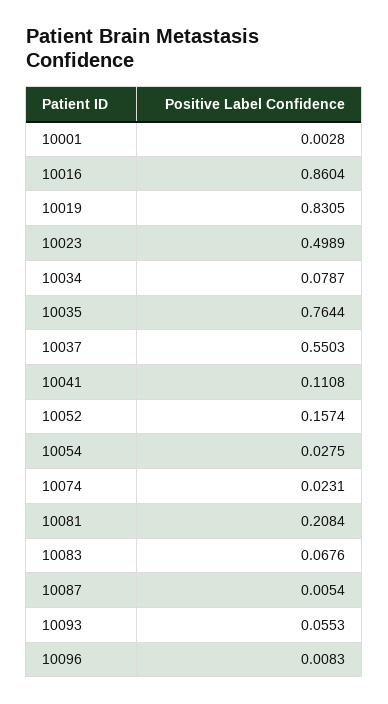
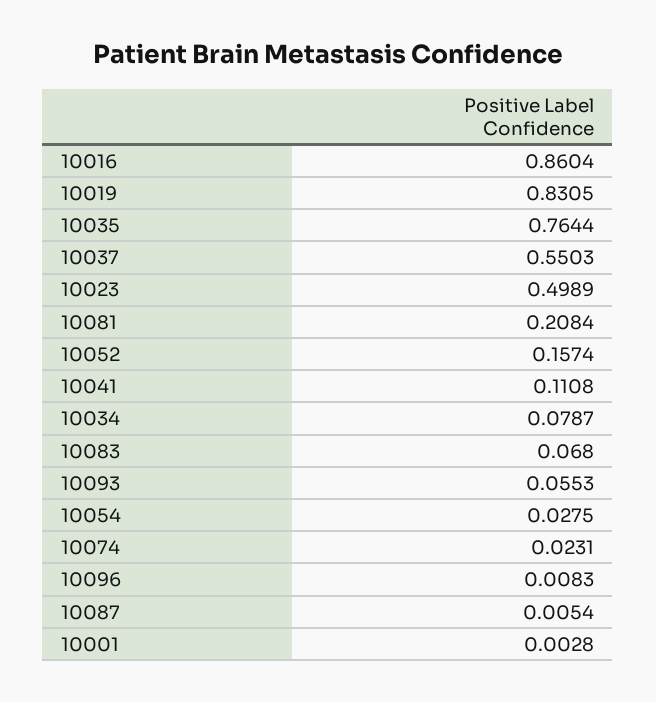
  {
    "10001": 0.0028,
    "10016": 0.8604,
    "10019": 0.8305,
    "10023": 0.4989,
    "10034": 0.0787,
    "10035": 0.7644,
    "10037": 0.5503,
    "10041": 0.1108,
    "10052": 0.1574,
    "10054": 0.0275,
    "10074": 0.0231,
    "10081": 0.2084,
-   "10083": 0.0676,
+   "10083": 0.068,
    "10087": 0.0054,
    "10093": 0.0553,
    "10096": 0.0083
  }

